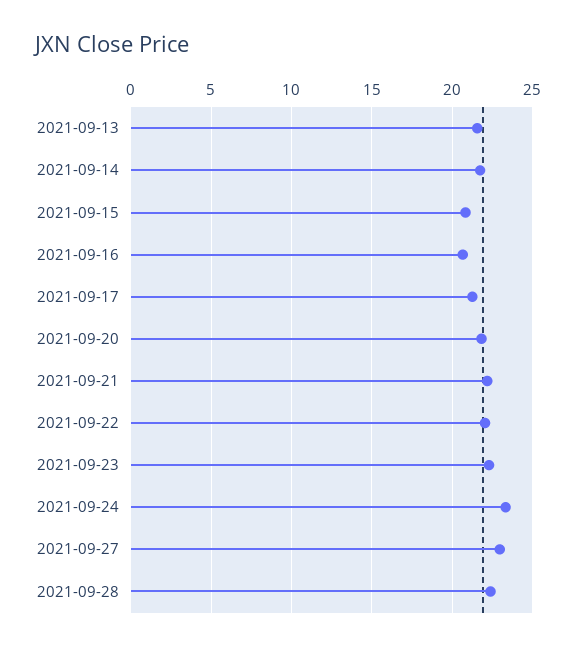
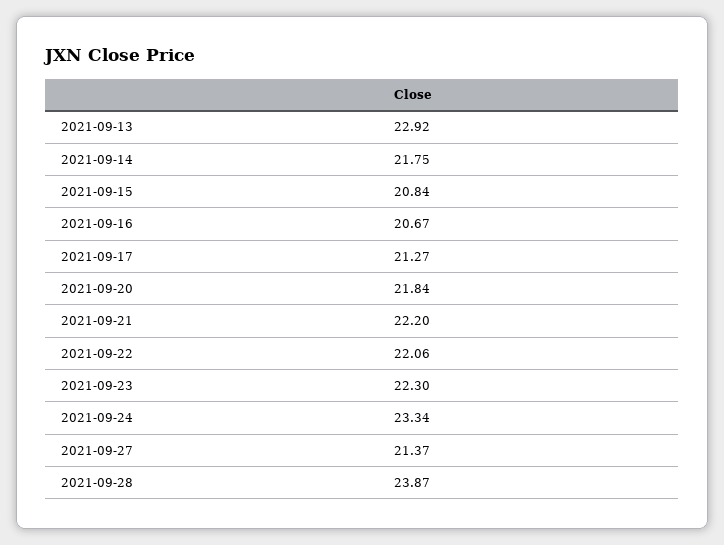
  {
-   "2021-09-13": 21.5,
+   "2021-09-13": 22.92,
    "2021-09-14": 21.75,
    "2021-09-15": 20.84,
    "2021-09-16": 20.67,
    "2021-09-17": 21.27,
    "2021-09-20": 21.84,
    "2021-09-21": 22.2,
    "2021-09-22": 22.06,
    "2021-09-23": 22.3,
    "2021-09-24": 23.34,
-   "2021-09-27": 23,
+   "2021-09-27": 21.37,
-   "2021-09-28": 22.5
+   "2021-09-28": 23.87
  }

